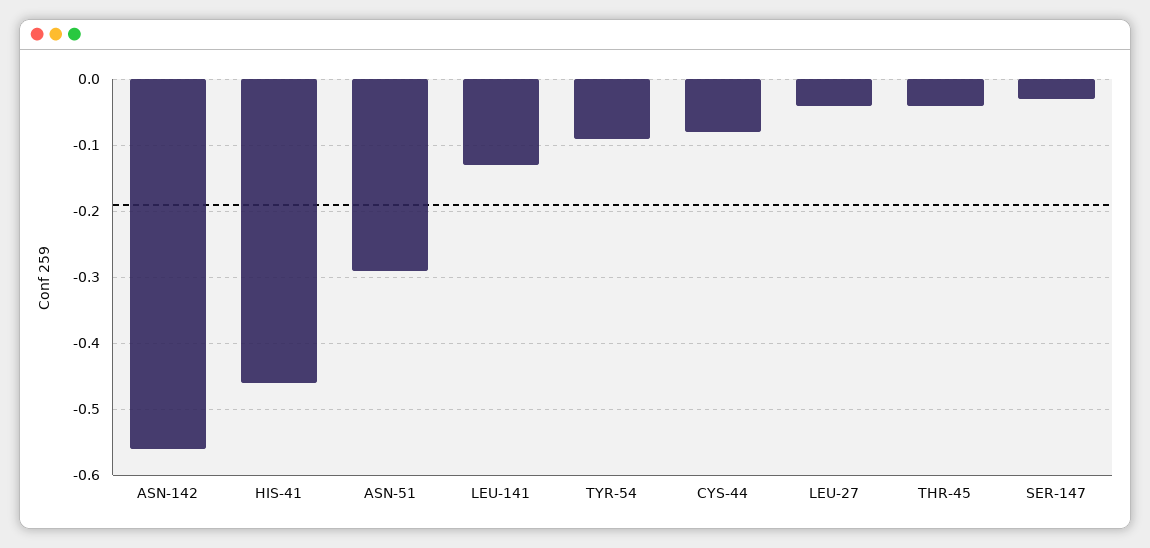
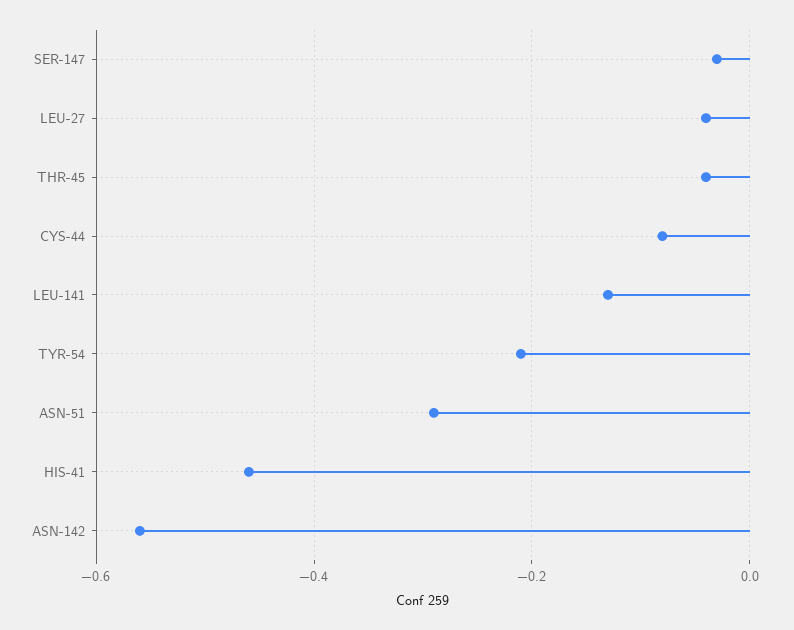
  {
    "ASN-142": -0.56,
    "HIS-41": -0.46,
    "ASN-51": -0.29,
    "LEU-141": -0.13,
-   "TYR-54": -0.09,
+   "TYR-54": -0.2,
    "CYS-44": -0.08,
    "LEU-27": -0.04,
    "THR-45": -0.04,
    "SER-147": -0.03
  }

